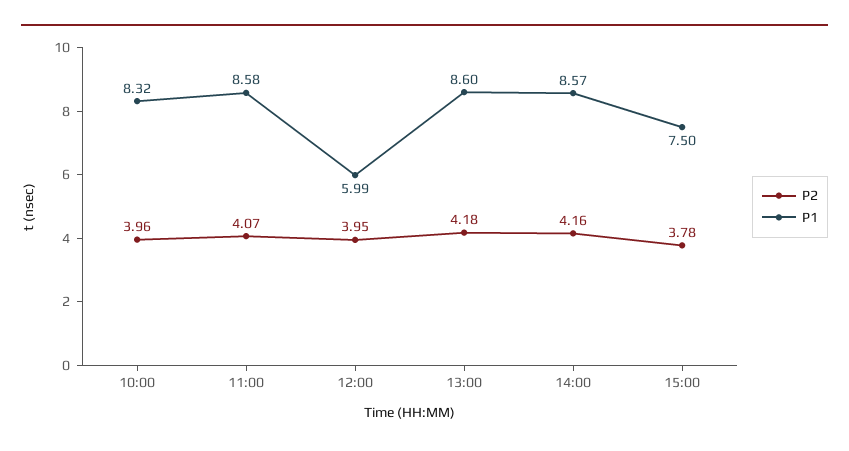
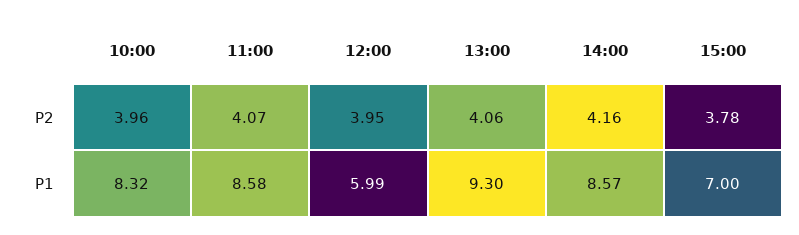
  {
    "P2": {
      "10:00": 3.96,
      "11:00": 4.07,
      "12:00": 3.95,
-     "13:00": 4.18,
+     "13:00": 4.06,
      "14:00": 4.16,
      "15:00": 3.78
    },
    "P1": {
      "10:00": 8.32,
      "11:00": 8.58,
      "12:00": 5.99,
-     "13:00": 8.6,
+     "13:00": 9.3,
      "14:00": 8.57,
-     "15:00": 7.5
+     "15:00": 7
    }
  }

